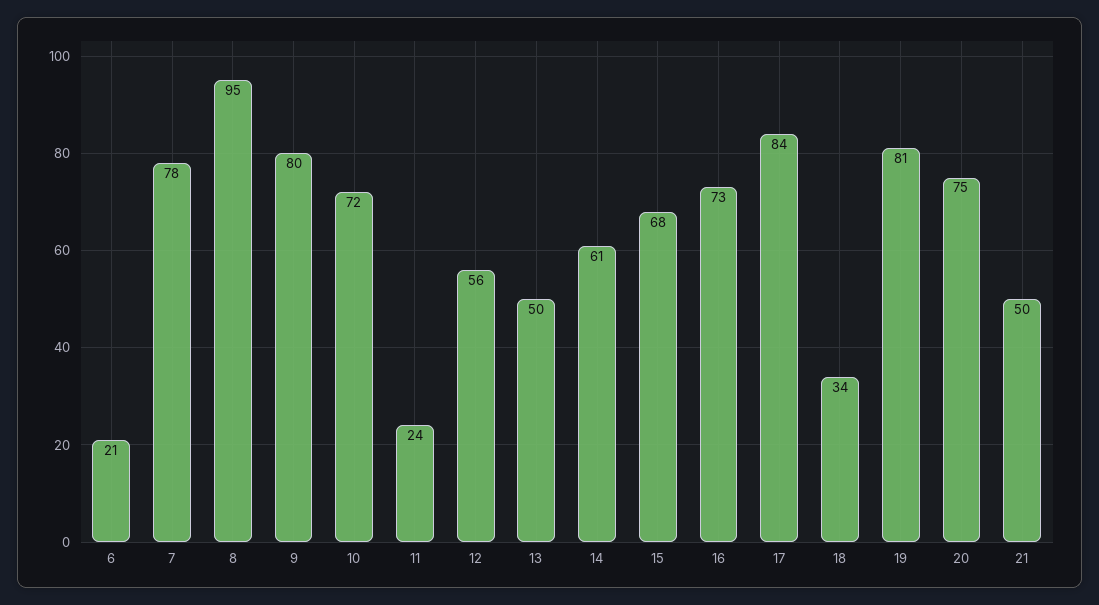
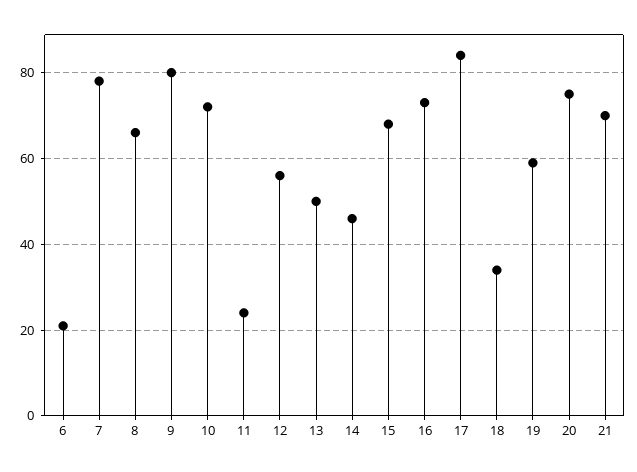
  {
    "6": 21,
    "7": 78,
-   "8": 95,
+   "8": 65,
    "9": 80,
    "10": 72,
    "11": 24,
    "12": 56,
    "13": 50,
-   "14": 61,
+   "14": 45,
    "15": 68,
    "16": 73,
    "17": 84,
    "18": 34,
-   "19": 81,
+   "19": 60,
    "20": 75,
-   "21": 50
+   "21": 70
  }

